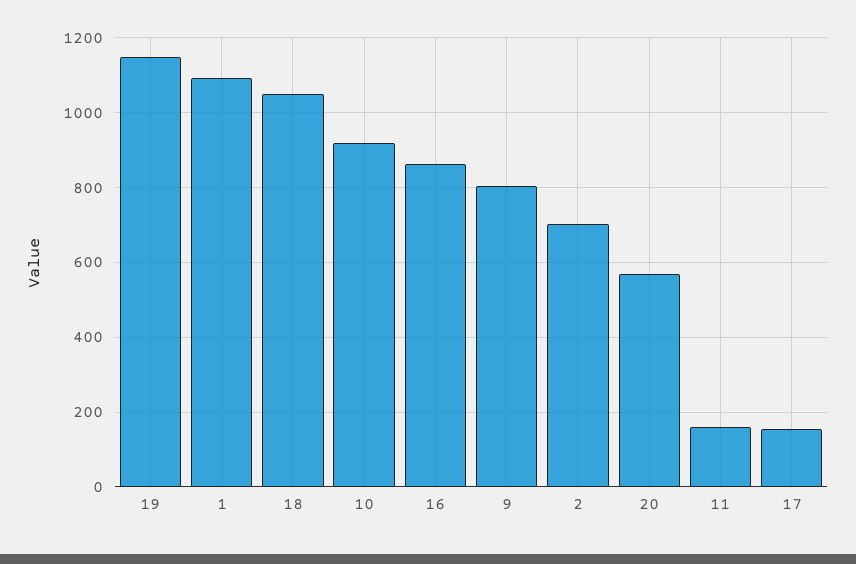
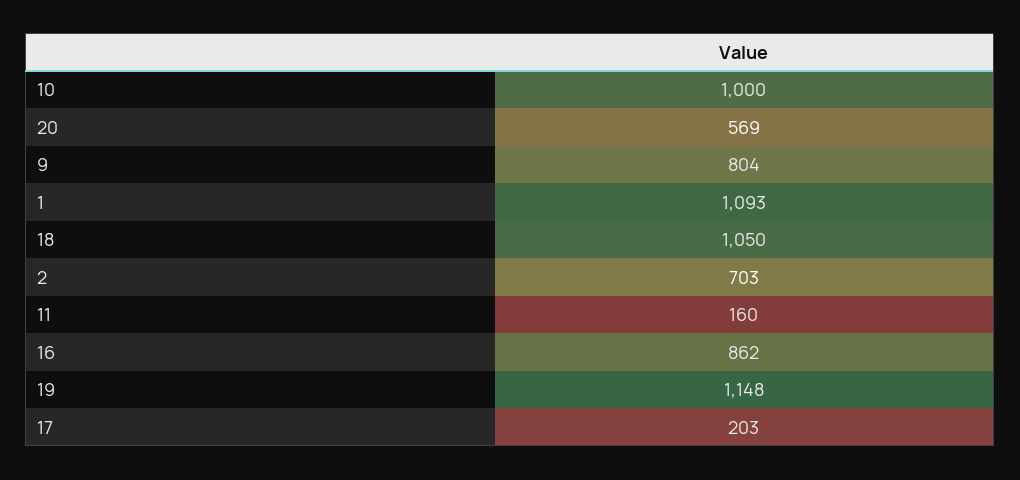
  {
    "19": 1148,
    "1": 1093,
    "18": 1050,
-   "10": 920,
+   "10": 1000,
    "16": 862,
    "9": 804,
    "2": 703,
    "20": 569,
    "11": 160,
-   "17": 160
+   "17": 203
  }

